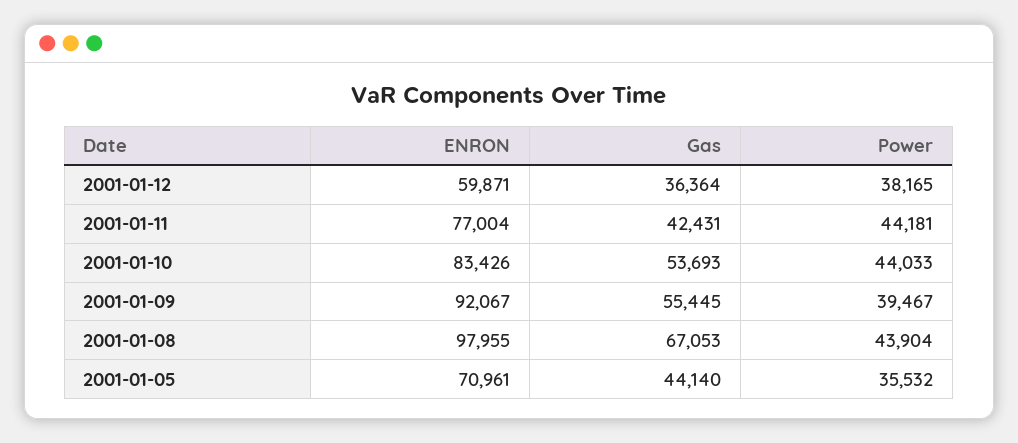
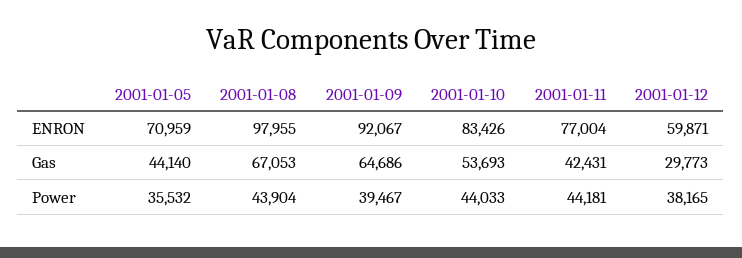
  {
    "ENRON": {
      "2001-01-12": 59871,
      "2001-01-11": 77004,
      "2001-01-10": 83426,
      "2001-01-09": 92067,
      "2001-01-08": 97955,
-     "2001-01-05": 70961
+     "2001-01-05": 70959
    },
    "Gas": {
-     "2001-01-12": 36364,
+     "2001-01-12": 29773,
      "2001-01-11": 42431,
      "2001-01-10": 53693,
-     "2001-01-09": 55445,
+     "2001-01-09": 64686,
      "2001-01-08": 67053,
      "2001-01-05": 44140
    },
    "Power": {
      "2001-01-12": 38165,
      "2001-01-11": 44181,
      "2001-01-10": 44033,
      "2001-01-09": 39467,
      "2001-01-08": 43904,
      "2001-01-05": 35532
    }
  }

